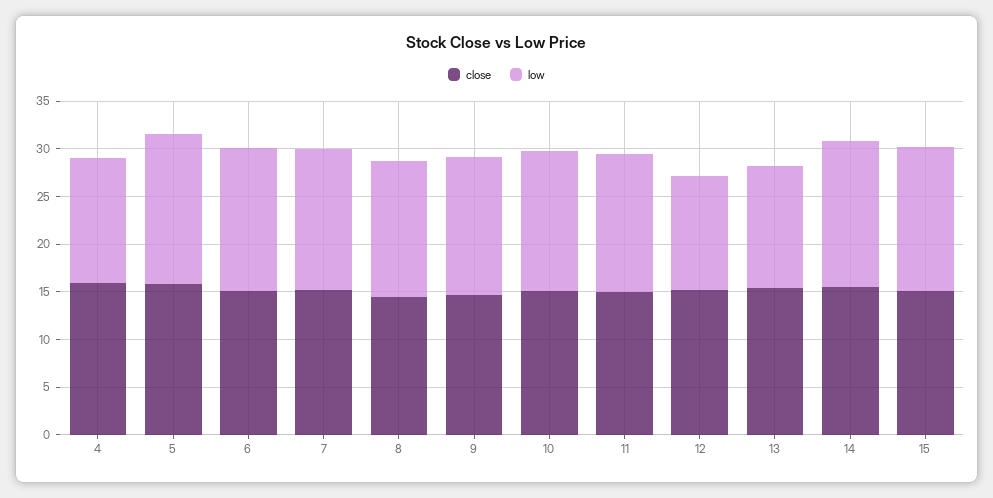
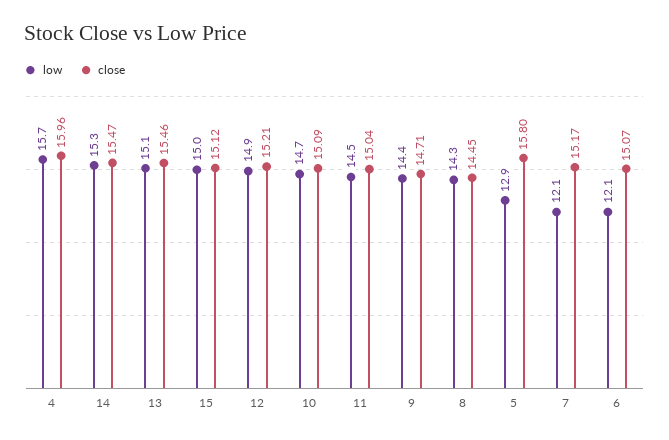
  {
    "close": {
      "4": 15.96,
      "5": 15.8,
      "6": 15.07,
      "7": 15.17,
      "8": 14.45,
      "9": 14.71,
      "10": 15.09,
      "11": 15.04,
      "12": 15.21,
      "13": 15.46,
      "14": 15.47,
      "15": 15.12
    },
    "low": {
-     "4": 13,
+     "4": 15.7,
-     "5": 16,
+     "5": 12.9,
-     "6": 15,
+     "6": 12.1,
-     "7": 15,
+     "7": 12.1,
      "8": 14.3,
      "9": 14.4,
      "10": 14.7,
      "11": 14.5,
-     "12": 12,
+     "12": 14.9,
-     "13": 13,
+     "13": 15.1,
      "14": 15.3,
      "15": 15
    }
  }

